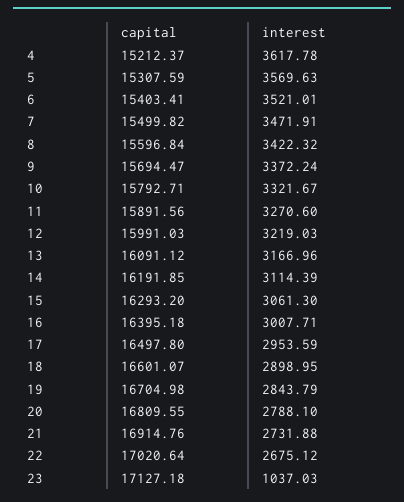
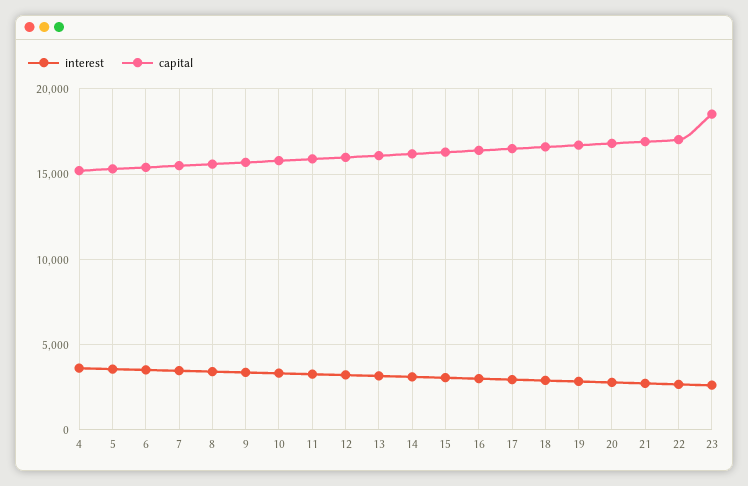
  {
    "capital": {
      "4": 15212.37,
      "5": 15307.59,
      "6": 15403.41,
      "7": 15499.82,
      "8": 15596.84,
      "9": 15694.47,
      "10": 15792.71,
      "11": 15891.56,
      "12": 15991.03,
      "13": 16091.12,
      "14": 16191.85,
      "15": 16293.2,
      "16": 16395.18,
      "17": 16497.8,
      "18": 16601.07,
      "19": 16704.98,
      "20": 16809.55,
      "21": 16914.76,
      "22": 17020.64,
-     "23": 17127.18
+     "23": 18500
    },
    "interest": {
      "4": 3617.78,
      "5": 3569.63,
      "6": 3521.01,
      "7": 3471.91,
      "8": 3422.32,
      "9": 3372.24,
      "10": 3321.67,
      "11": 3270.6,
      "12": 3219.03,
      "13": 3166.96,
      "14": 3114.39,
      "15": 3061.3,
      "16": 3007.71,
      "17": 2953.59,
      "18": 2898.95,
      "19": 2843.79,
      "20": 2788.1,
      "21": 2731.88,
      "22": 2675.12,
-     "23": 1037.03
+     "23": 2500
    }
  }

